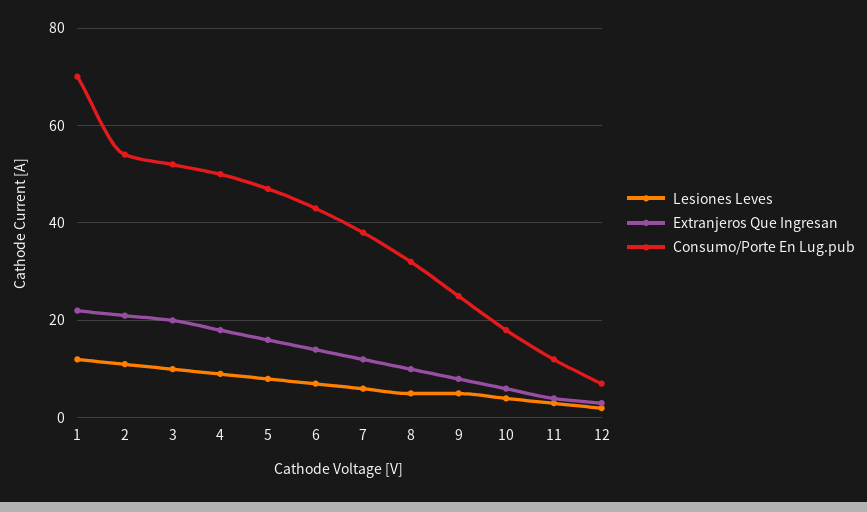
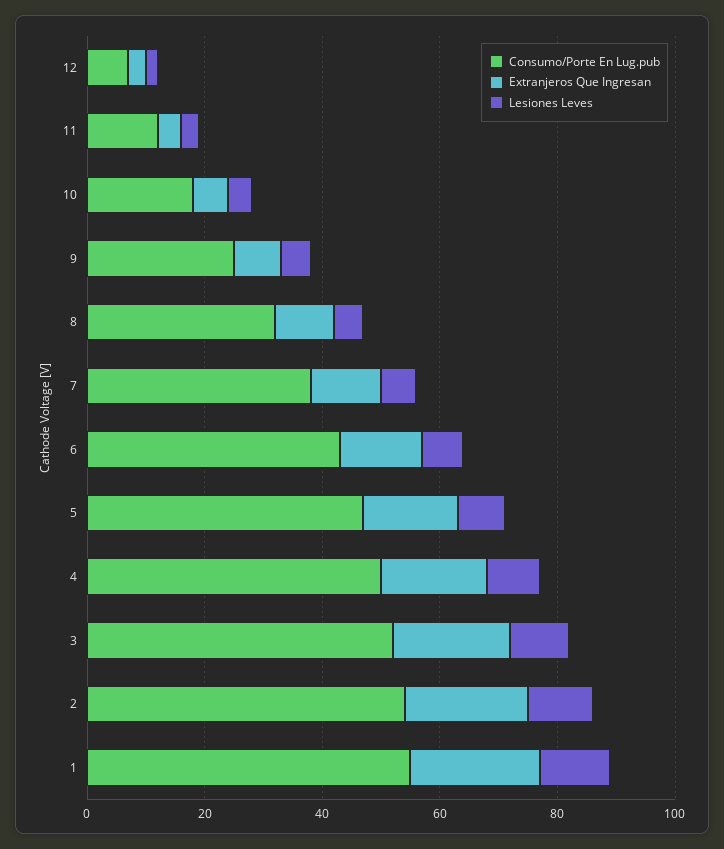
  {
    "Lesiones Leves": {
      "1": 10,
      "2": 10,
      "3": 10,
      "4": 10,
      "5": 10,
      "6": 5,
      "7": 5,
      "8": 5,
      "9": 5,
      "10": 5,
      "11": 5,
      "12": 0
    },
    "Extranjeros Que Ingresan": {
      "1": 20,
      "2": 20,
      "3": 20,
      "4": 20,
      "5": 15,
      "6": 15,
      "7": 10,
      "8": 10,
      "9": 10,
      "10": 5,
      "11": 5,
      "12": 5
    },
    "Consumo/Porte En Lug.pub": {
-     "1": 70,
+     "1": 55,
      "2": 55,
      "3": 50,
      "4": 50,
      "5": 45,
      "6": 45,
      "7": 40,
      "8": 30,
      "9": 25,
      "10": 20,
      "11": 10,
      "12": 5
    }
  }

